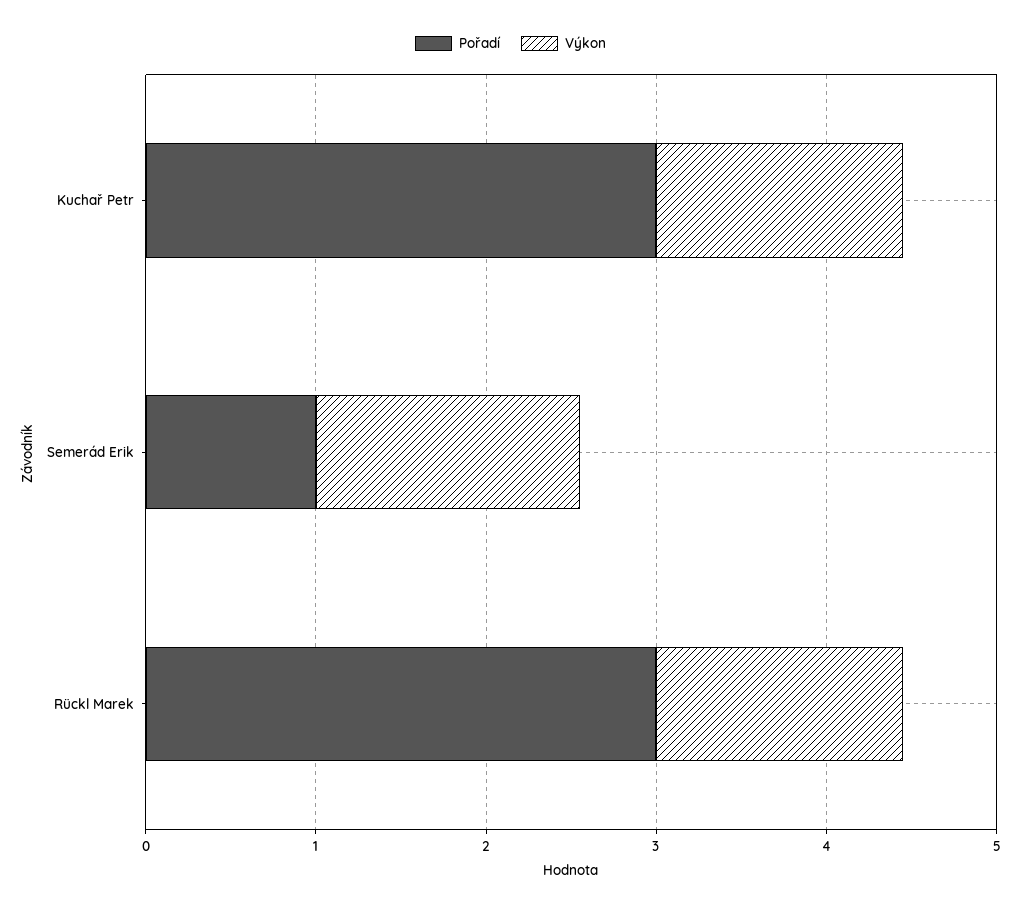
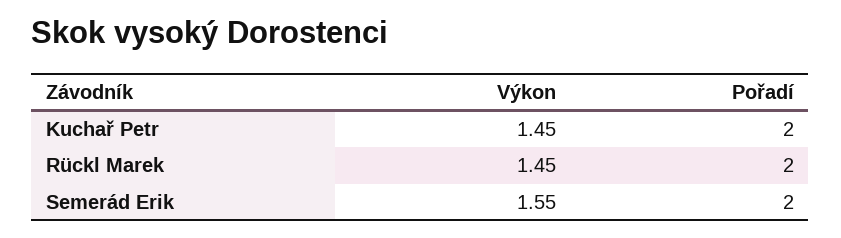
  {
    "Pořadí": {
-     "Kuchař Petr": 3,
+     "Kuchař Petr": 2,
-     "Semerád Erik": 1,
+     "Semerád Erik": 2,
-     "Rückl Marek": 3
+     "Rückl Marek": 2
    },
    "Výkon": {
      "Kuchař Petr": 1.45,
      "Semerád Erik": 1.55,
      "Rückl Marek": 1.45
    }
  }

